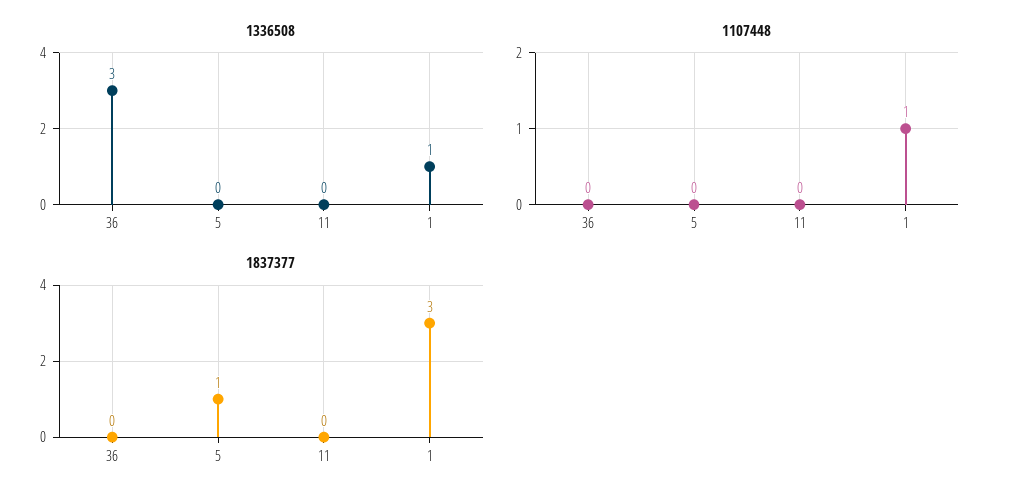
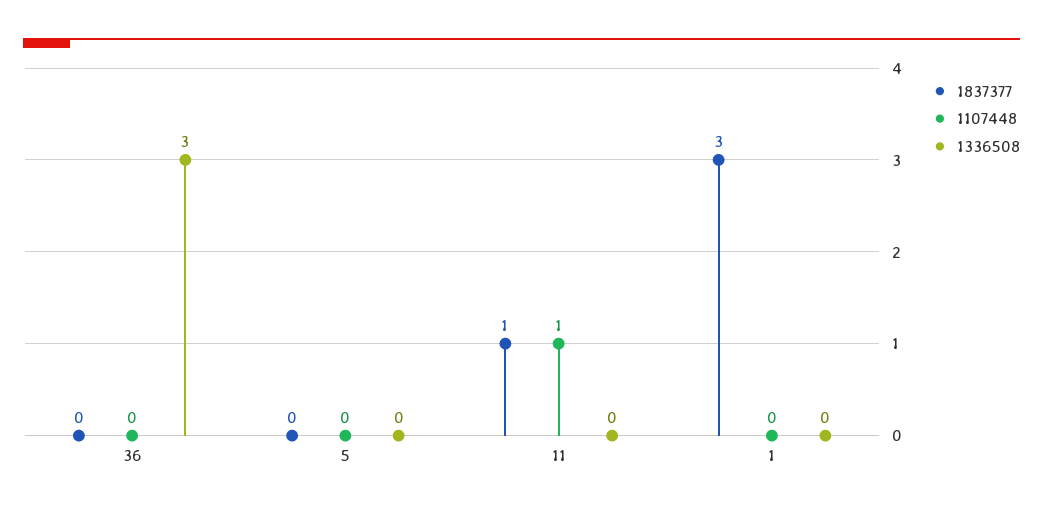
  {
    "1336508": {
      "36": 3,
      "5": 0,
      "11": 0,
-     "1": 1
+     "1": 0
    },
    "1107448": {
      "36": 0,
      "5": 0,
-     "11": 0,
+     "11": 1,
-     "1": 1
+     "1": 0
    },
    "1837377": {
      "36": 0,
-     "5": 1,
+     "5": 0,
-     "11": 0,
+     "11": 1,
      "1": 3
    }
  }

